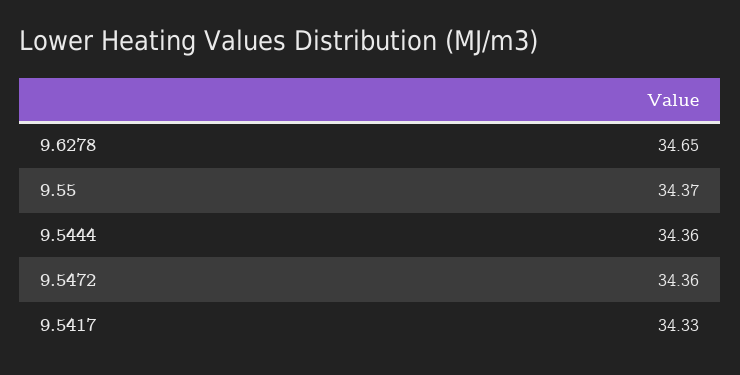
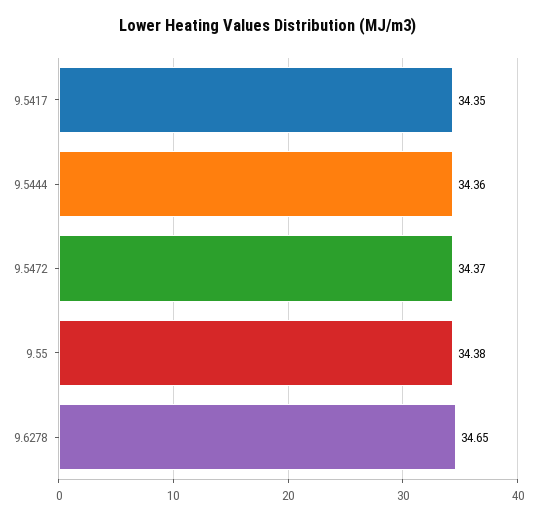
  {
    "9.6278": 34.65,
-   "9.55": 34.37,
+   "9.55": 34.38,
    "9.5444": 34.36,
-   "9.5472": 34.36,
+   "9.5472": 34.37,
-   "9.5417": 34.33
+   "9.5417": 34.35
  }

